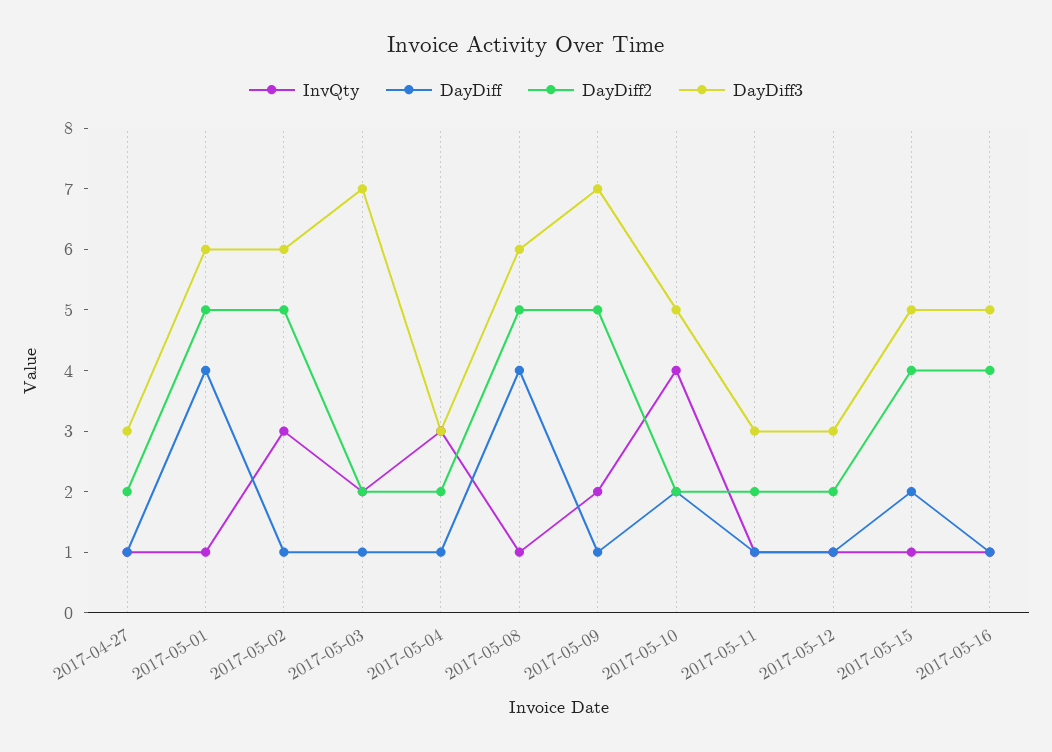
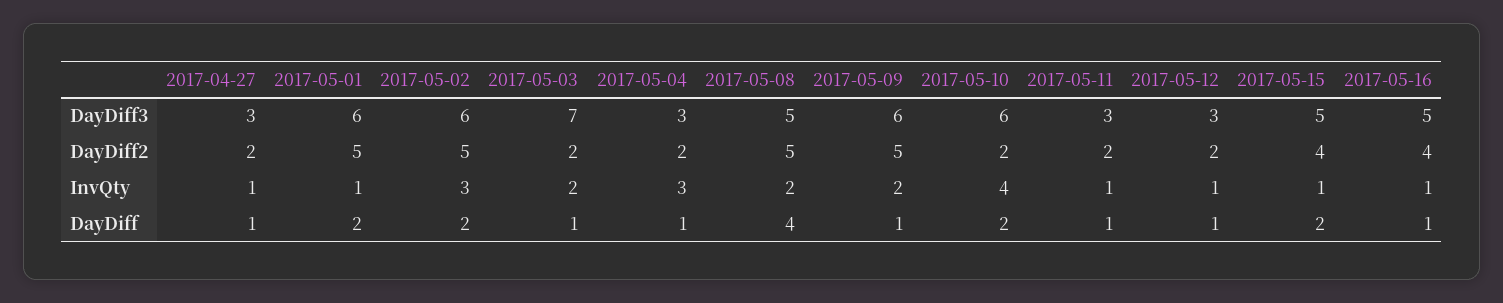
  {
    "InvQty": {
      "2017-04-27": 1,
      "2017-05-01": 1,
      "2017-05-02": 3,
      "2017-05-03": 2,
      "2017-05-04": 3,
-     "2017-05-08": 1,
+     "2017-05-08": 2,
      "2017-05-09": 2,
      "2017-05-10": 4,
      "2017-05-11": 1,
      "2017-05-12": 1,
      "2017-05-15": 1,
      "2017-05-16": 1
    },
    "DayDiff": {
      "2017-04-27": 1,
-     "2017-05-01": 4,
+     "2017-05-01": 2,
-     "2017-05-02": 1,
+     "2017-05-02": 2,
      "2017-05-03": 1,
      "2017-05-04": 1,
      "2017-05-08": 4,
      "2017-05-09": 1,
      "2017-05-10": 2,
      "2017-05-11": 1,
      "2017-05-12": 1,
      "2017-05-15": 2,
      "2017-05-16": 1
    },
    "DayDiff2": {
      "2017-04-27": 2,
      "2017-05-01": 5,
      "2017-05-02": 5,
      "2017-05-03": 2,
      "2017-05-04": 2,
      "2017-05-08": 5,
      "2017-05-09": 5,
      "2017-05-10": 2,
      "2017-05-11": 2,
      "2017-05-12": 2,
      "2017-05-15": 4,
      "2017-05-16": 4
    },
    "DayDiff3": {
      "2017-04-27": 3,
      "2017-05-01": 6,
      "2017-05-02": 6,
      "2017-05-03": 7,
      "2017-05-04": 3,
-     "2017-05-08": 6,
+     "2017-05-08": 5,
-     "2017-05-09": 7,
+     "2017-05-09": 6,
-     "2017-05-10": 5,
+     "2017-05-10": 6,
      "2017-05-11": 3,
      "2017-05-12": 3,
      "2017-05-15": 5,
      "2017-05-16": 5
    }
  }

